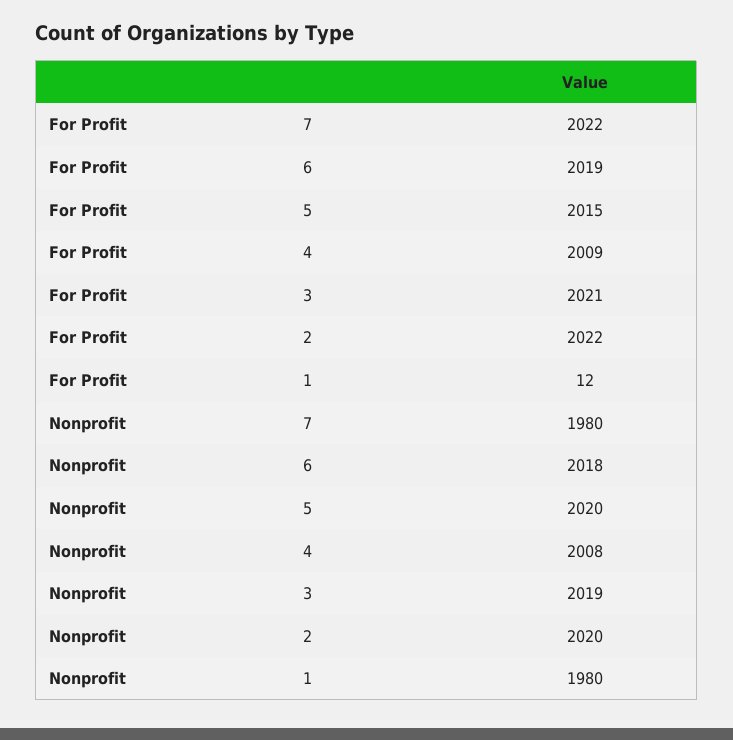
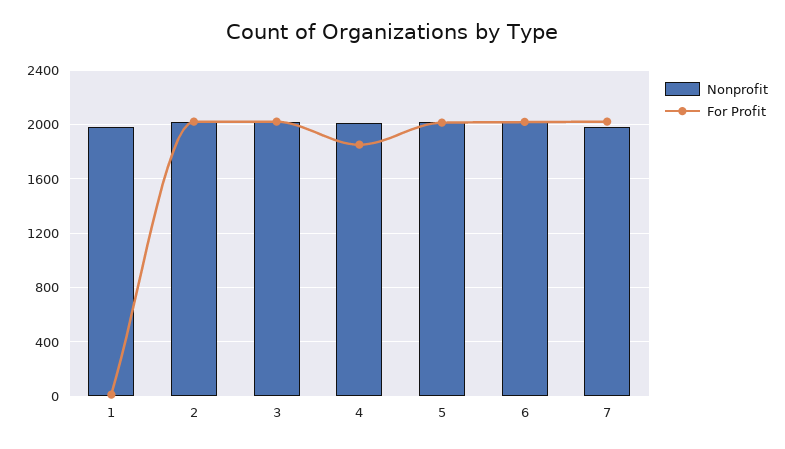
  {
    "For Profit": {
      "7": 2022,
      "6": 2019,
      "5": 2015,
-     "4": 2009,
+     "4": 1850,
      "3": 2021,
      "2": 2022,
      "1": 12
    },
    "Nonprofit": {
      "7": 1980,
      "6": 2018,
      "5": 2020,
      "4": 2008,
      "3": 2019,
      "2": 2020,
      "1": 1980
    }
  }

